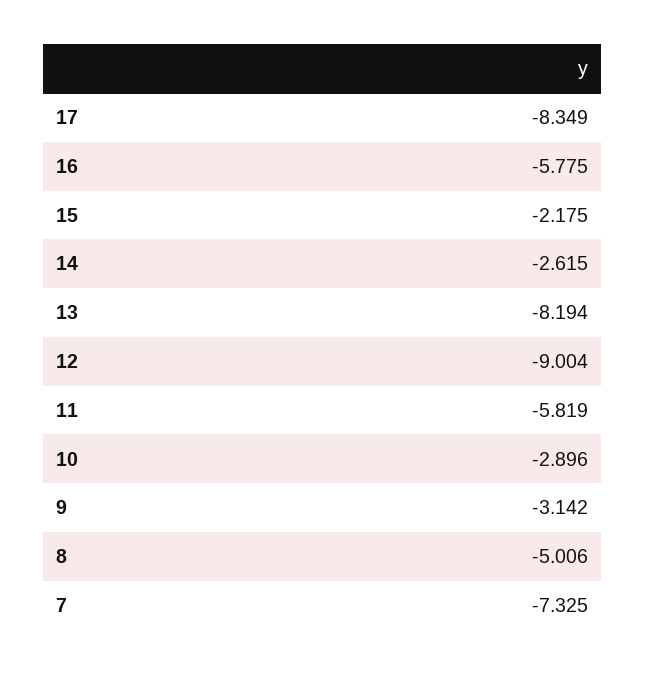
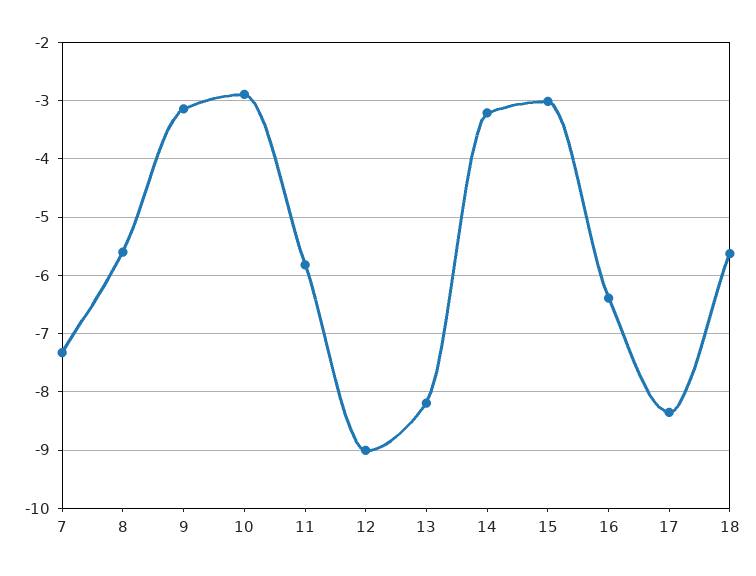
  {
    "17": -8.349,
-   "16": -5.775,
+   "16": -6.4,
-   "15": -2.175,
+   "15": -3,
-   "14": -2.615,
+   "14": -3.2,
    "13": -8.194,
    "12": -9.004,
    "11": -5.819,
    "10": -2.896,
    "9": -3.142,
-   "8": -5.006,
+   "8": -5.6,
-   "7": -7.325
+   "7": -7.325,
+   "18": -5.6
  }

